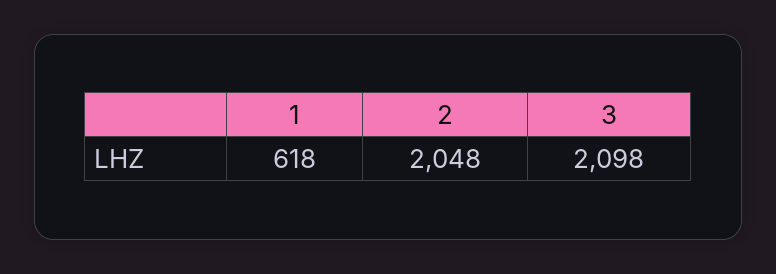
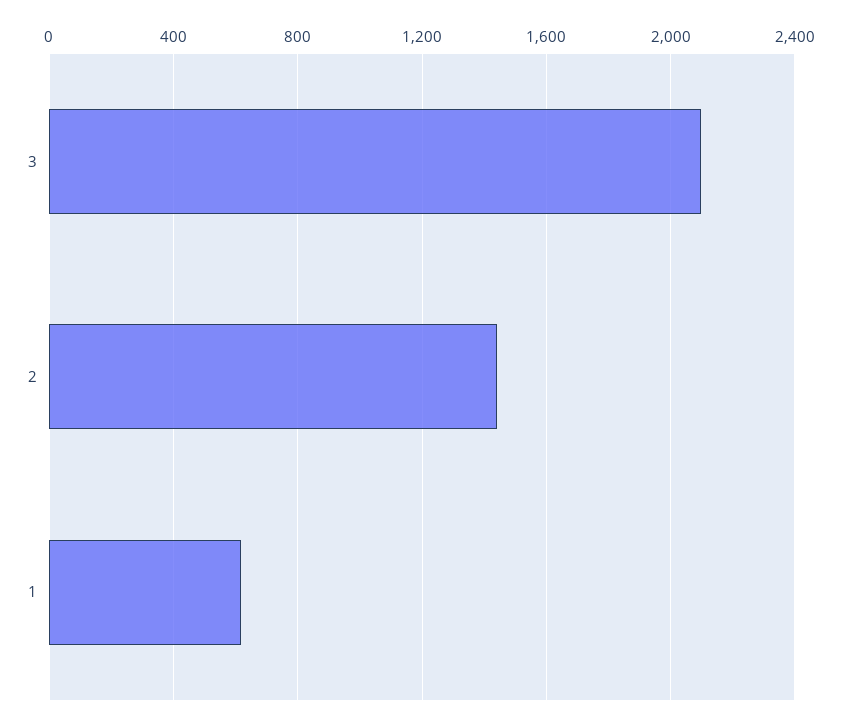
  {
    "1": 618,
-   "2": 2048,
+   "2": 1450,
    "3": 2098
  }

